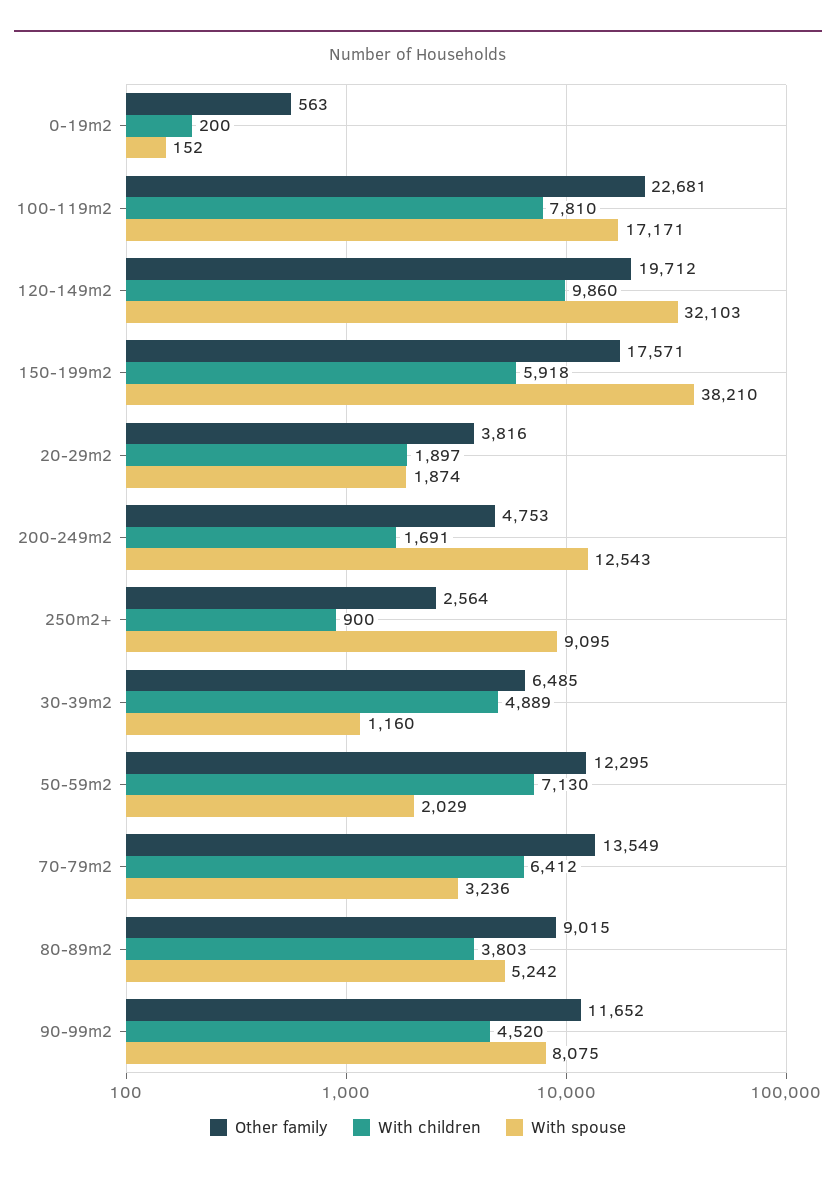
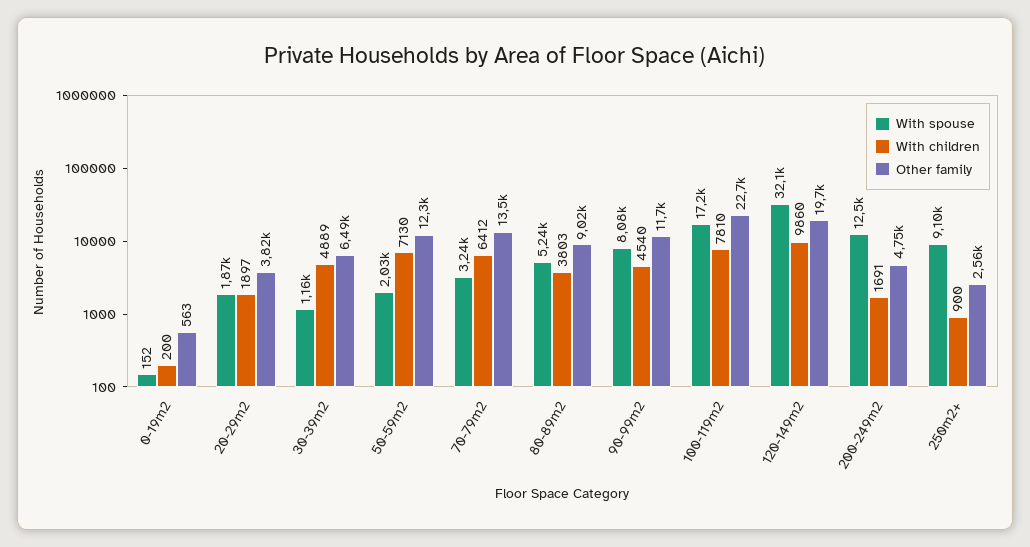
  {
    "Other family": {
      "0-19m2": 563,
      "100-119m2": 22681,
      "120-149m2": 19712,
-     "150-199m2": 17571,
      "20-29m2": 3816,
      "200-249m2": 4753,
      "250m2+": 2564,
      "30-39m2": 6485,
      "50-59m2": 12295,
      "70-79m2": 13549,
      "80-89m2": 9015,
      "90-99m2": 11652
    },
    "With children": {
      "0-19m2": 200,
      "100-119m2": 7810,
      "120-149m2": 9860,
-     "150-199m2": 5918,
      "20-29m2": 1897,
      "200-249m2": 1691,
      "250m2+": 900,
      "30-39m2": 4889,
      "50-59m2": 7130,
      "70-79m2": 6412,
      "80-89m2": 3803,
-     "90-99m2": 4520
+     "90-99m2": 4540
    },
    "With spouse": {
      "0-19m2": 152,
      "100-119m2": 17171,
      "120-149m2": 32103,
-     "150-199m2": 38210,
      "20-29m2": 1874,
      "200-249m2": 12543,
      "250m2+": 9095,
      "30-39m2": 1160,
      "50-59m2": 2029,
      "70-79m2": 3236,
      "80-89m2": 5242,
      "90-99m2": 8075
    }
  }

